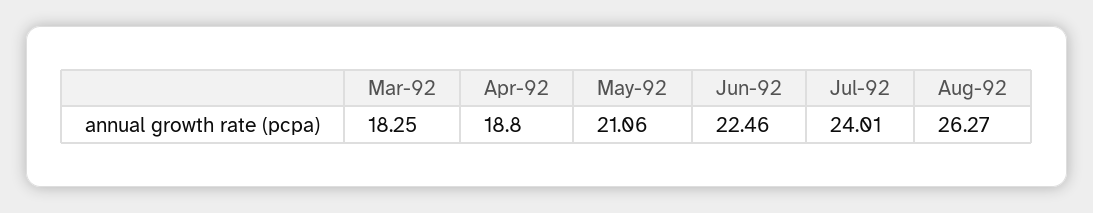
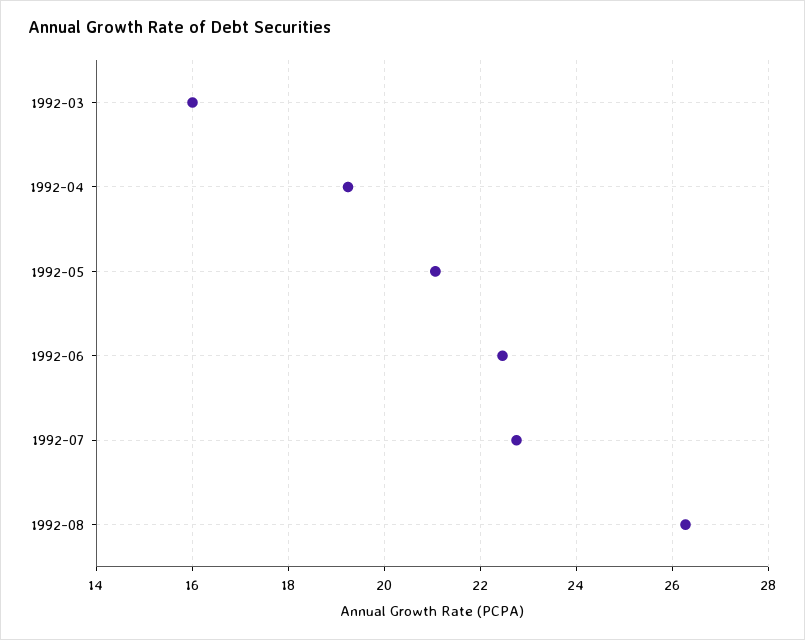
  {
-   "Mar-92": 18.25,
+   "Mar-92": 16,
-   "Apr-92": 18.8,
+   "Apr-92": 19.2,
    "May-92": 21.06,
    "Jun-92": 22.46,
-   "Jul-92": 24.01,
+   "Jul-92": 22.8,
    "Aug-92": 26.27
  }

